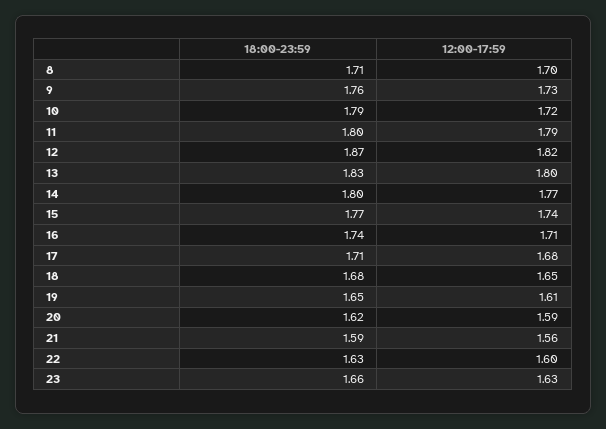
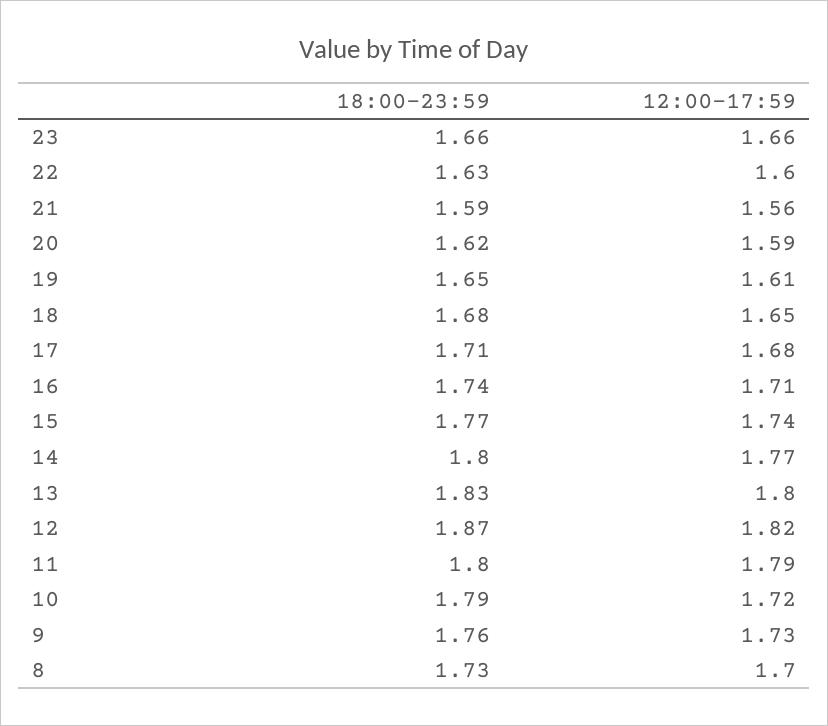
  {
    "18:00-23:59": {
-     "8": 1.71,
+     "8": 1.73,
      "9": 1.76,
      "10": 1.79,
      "11": 1.8,
      "12": 1.87,
      "13": 1.83,
      "14": 1.8,
      "15": 1.77,
      "16": 1.74,
      "17": 1.71,
      "18": 1.68,
      "19": 1.65,
      "20": 1.62,
      "21": 1.59,
      "22": 1.63,
      "23": 1.66
    },
    "12:00-17:59": {
      "8": 1.7,
      "9": 1.73,
      "10": 1.72,
      "11": 1.79,
      "12": 1.82,
      "13": 1.8,
      "14": 1.77,
      "15": 1.74,
      "16": 1.71,
      "17": 1.68,
      "18": 1.65,
      "19": 1.61,
      "20": 1.59,
      "21": 1.56,
      "22": 1.6,
-     "23": 1.63
+     "23": 1.66
    }
  }

